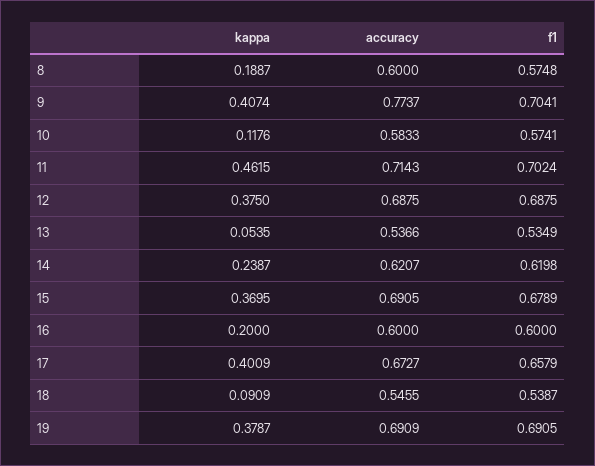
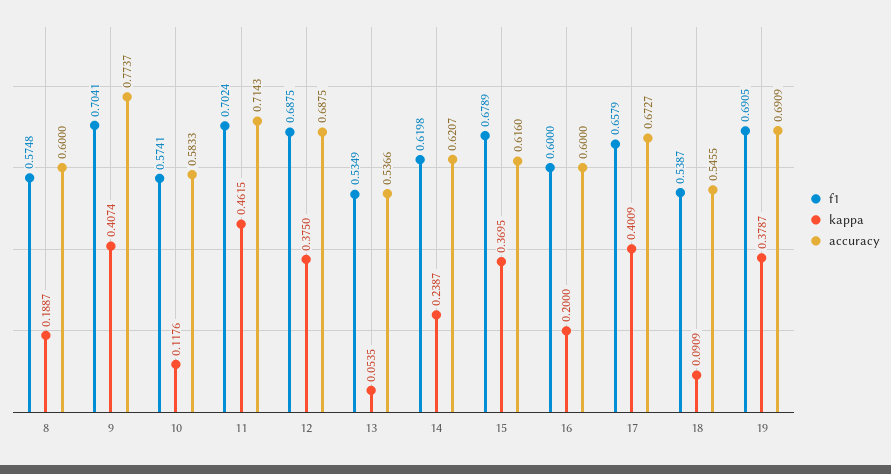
  {
    "kappa": {
      "8": 0.1887,
      "9": 0.4074,
      "10": 0.1176,
      "11": 0.4615,
      "12": 0.375,
      "13": 0.0535,
      "14": 0.2387,
      "15": 0.3695,
      "16": 0.2,
      "17": 0.4009,
      "18": 0.0909,
      "19": 0.3787
    },
    "accuracy": {
      "8": 0.6,
      "9": 0.7737,
      "10": 0.5833,
      "11": 0.7143,
      "12": 0.6875,
      "13": 0.5366,
      "14": 0.6207,
-     "15": 0.6905,
+     "15": 0.616,
      "16": 0.6,
      "17": 0.6727,
      "18": 0.5455,
      "19": 0.6909
    },
    "f1": {
      "8": 0.5748,
      "9": 0.7041,
      "10": 0.5741,
      "11": 0.7024,
      "12": 0.6875,
      "13": 0.5349,
      "14": 0.6198,
      "15": 0.6789,
      "16": 0.6,
      "17": 0.6579,
      "18": 0.5387,
      "19": 0.6905
    }
  }

